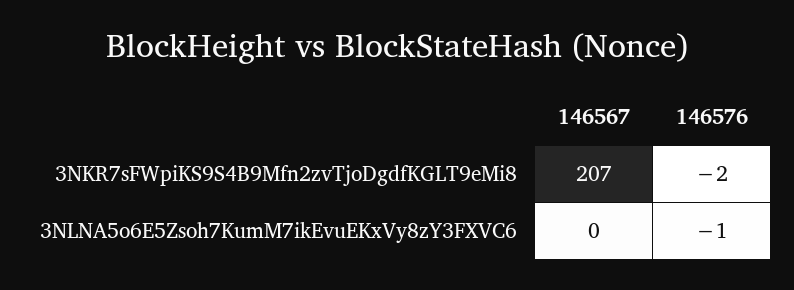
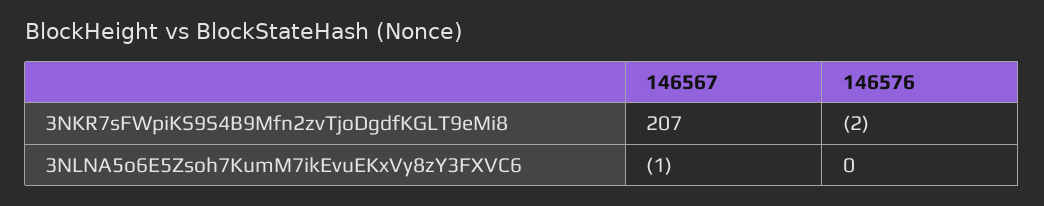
  {
    "146567": {
      "3NKR7sFWpiKS9S4B9Mfn2zvTjoDgdfKGLT9eMi8": 207,
-     "3NLNA5o6E5Zsoh7KumM7ikEvuEKxVy8zY3FXVC6": 0
+     "3NLNA5o6E5Zsoh7KumM7ikEvuEKxVy8zY3FXVC6": -1
    },
    "146576": {
      "3NKR7sFWpiKS9S4B9Mfn2zvTjoDgdfKGLT9eMi8": -2,
-     "3NLNA5o6E5Zsoh7KumM7ikEvuEKxVy8zY3FXVC6": -1
+     "3NLNA5o6E5Zsoh7KumM7ikEvuEKxVy8zY3FXVC6": 0
    }
  }

